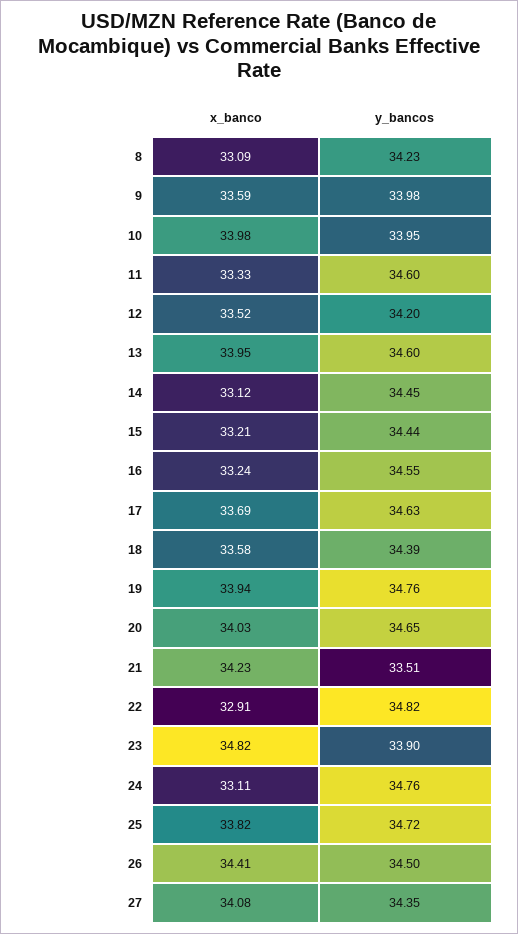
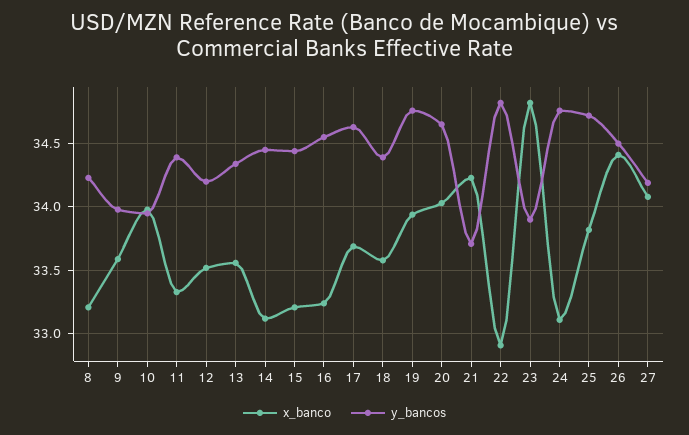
  {
    "x_banco": {
-     "8": 33.09,
+     "8": 33.2,
      "9": 33.59,
      "10": 33.98,
      "11": 33.33,
      "12": 33.52,
-     "13": 33.95,
+     "13": 33.55,
      "14": 33.12,
      "15": 33.21,
      "16": 33.24,
      "17": 33.69,
      "18": 33.58,
      "19": 33.94,
      "20": 34.03,
      "21": 34.23,
      "22": 32.91,
      "23": 34.82,
      "24": 33.11,
      "25": 33.82,
      "26": 34.41,
      "27": 34.08
    },
    "y_bancos": {
      "8": 34.23,
      "9": 33.98,
      "10": 33.95,
-     "11": 34.6,
+     "11": 34.4,
      "12": 34.2,
-     "13": 34.6,
+     "13": 34.35,
      "14": 34.45,
      "15": 34.44,
      "16": 34.55,
      "17": 34.63,
      "18": 34.39,
      "19": 34.76,
      "20": 34.65,
-     "21": 33.51,
+     "21": 33.7,
      "22": 34.82,
      "23": 33.9,
      "24": 34.76,
      "25": 34.72,
      "26": 34.5,
-     "27": 34.35
+     "27": 34.2
    }
  }

